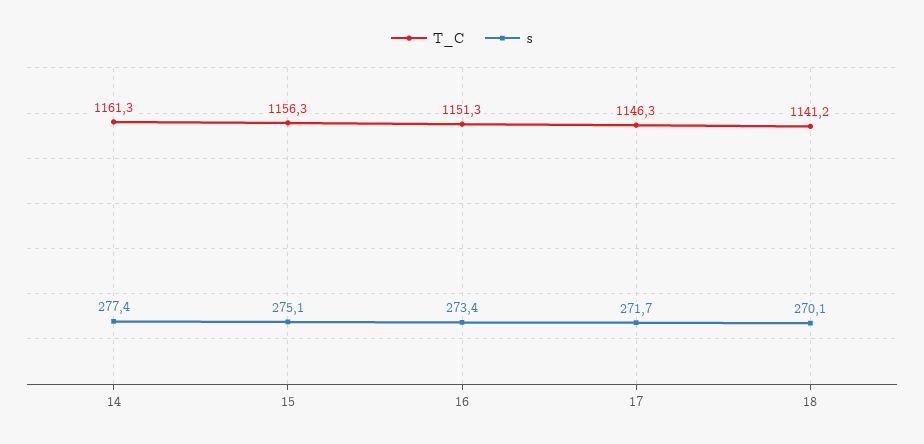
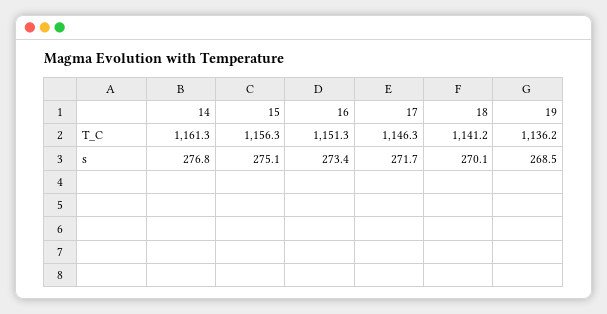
  {
    "T_C": {
      "14": 1161.3,
      "15": 1156.3,
      "16": 1151.3,
      "17": 1146.3,
-     "18": 1141.2
+     "18": 1141.2,
+     "19": 1136.2
    },
    "s": {
-     "14": 277.4,
+     "14": 276.8,
      "15": 275.1,
      "16": 273.4,
      "17": 271.7,
-     "18": 270.1
+     "18": 270.1,
+     "19": 268.5
    }
  }

